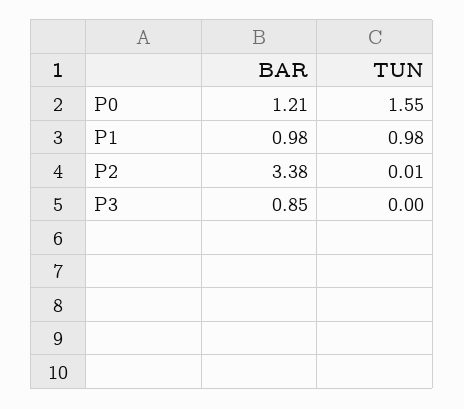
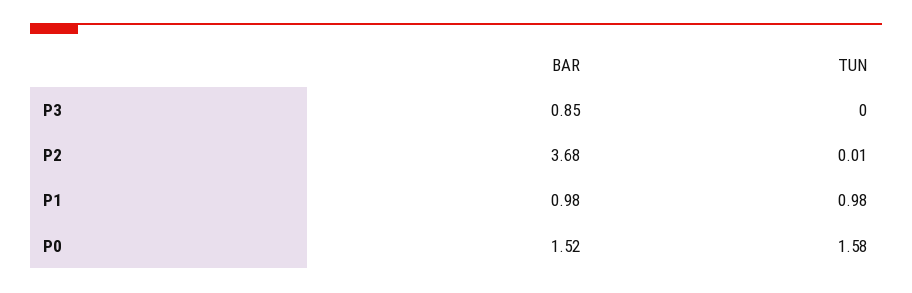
  {
    "BAR": {
-     "P0": 1.21,
+     "P0": 1.52,
      "P1": 0.98,
-     "P2": 3.38,
+     "P2": 3.68,
      "P3": 0.85
    },
    "TUN": {
-     "P0": 1.55,
+     "P0": 1.58,
      "P1": 0.98,
      "P2": 0.01,
      "P3": 0
    }
  }

